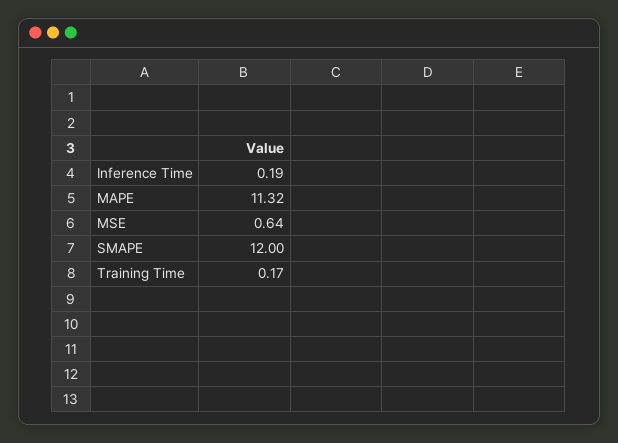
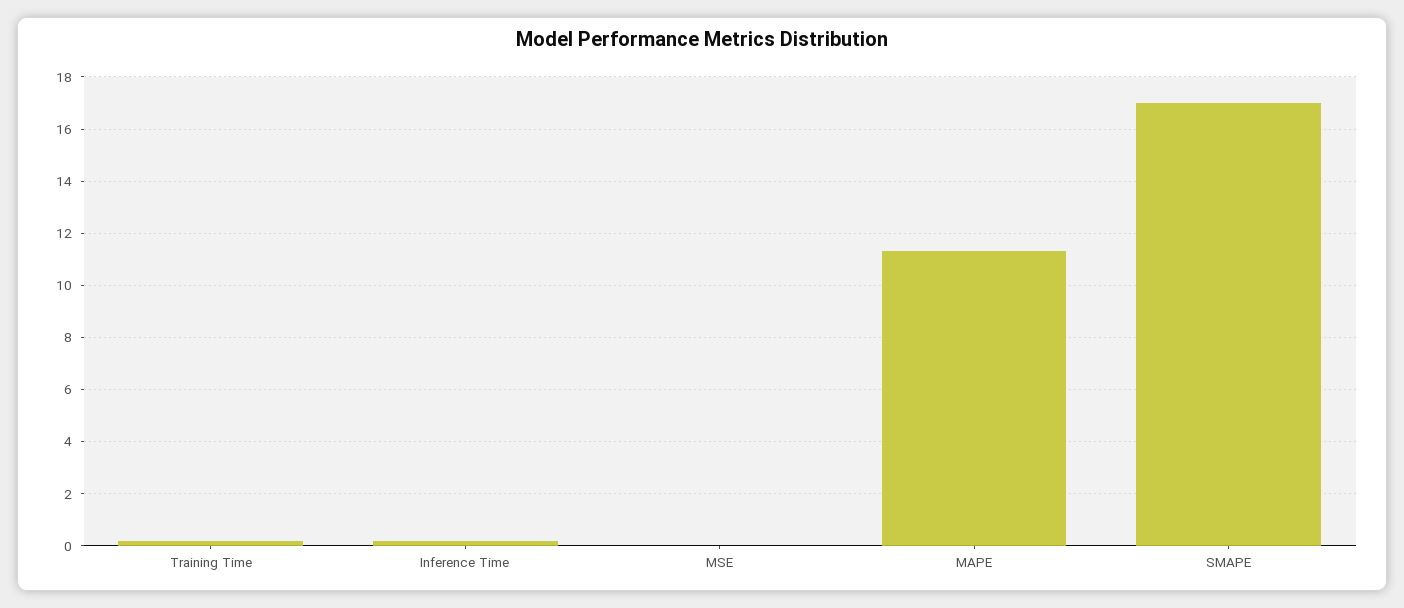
  {
    "Inference Time": 0.19,
    "MAPE": 11.32,
-   "MSE": 0.64,
+   "MSE": 0,
-   "SMAPE": 12,
+   "SMAPE": 17,
    "Training Time": 0.17
  }

